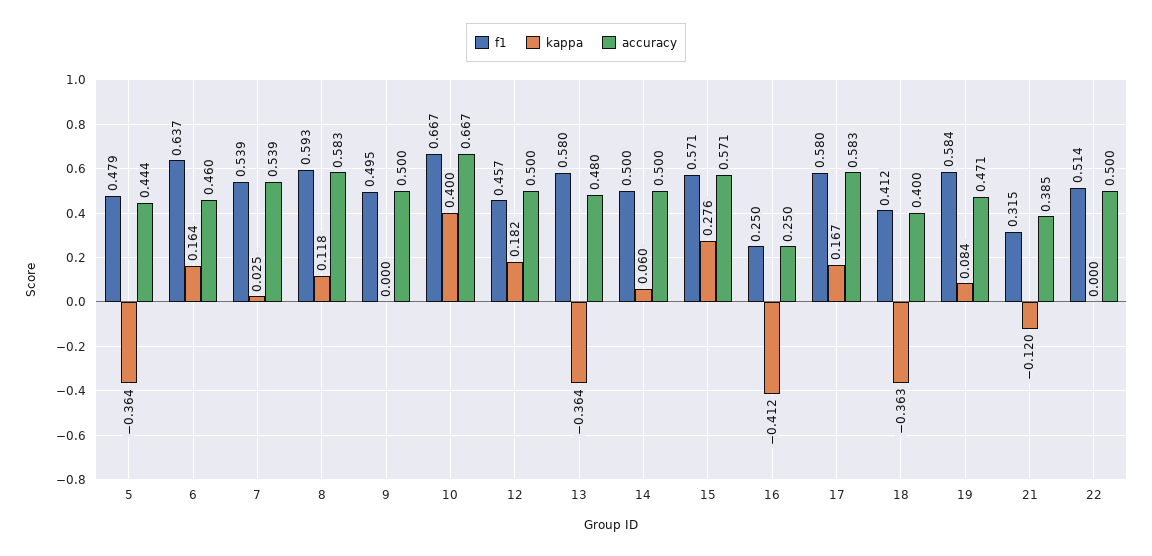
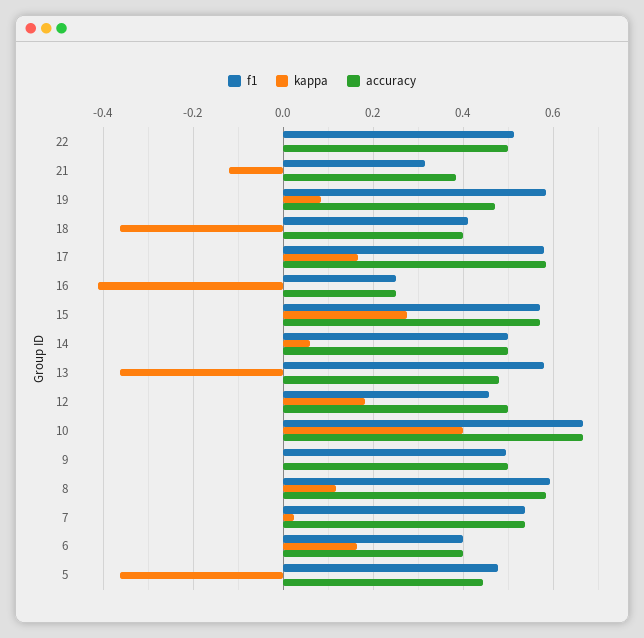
  {
    "f1": {
      "5": 0.479,
-     "6": 0.637,
+     "6": 0.4,
      "7": 0.539,
      "8": 0.593,
      "9": 0.495,
      "10": 0.667,
      "12": 0.457,
      "13": 0.58,
      "14": 0.5,
      "15": 0.571,
      "16": 0.25,
      "17": 0.58,
      "18": 0.412,
      "19": 0.584,
      "21": 0.315,
      "22": 0.514
    },
    "kappa": {
      "5": -0.364,
      "6": 0.164,
      "7": 0.025,
      "8": 0.118,
      "9": 0,
      "10": 0.4,
      "12": 0.182,
      "13": -0.364,
      "14": 0.06,
      "15": 0.276,
      "16": -0.412,
      "17": 0.167,
      "18": -0.363,
      "19": 0.084,
      "21": -0.12,
      "22": 0
    },
    "accuracy": {
      "5": 0.444,
-     "6": 0.46,
+     "6": 0.4,
      "7": 0.539,
      "8": 0.583,
      "9": 0.5,
      "10": 0.667,
      "12": 0.5,
      "13": 0.48,
      "14": 0.5,
      "15": 0.571,
      "16": 0.25,
      "17": 0.583,
      "18": 0.4,
      "19": 0.471,
      "21": 0.385,
      "22": 0.5
    }
  }

